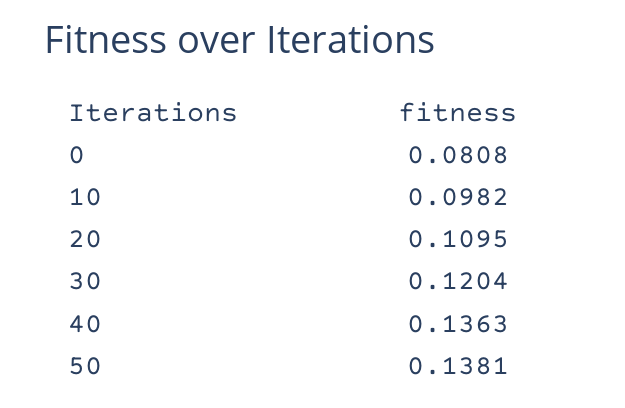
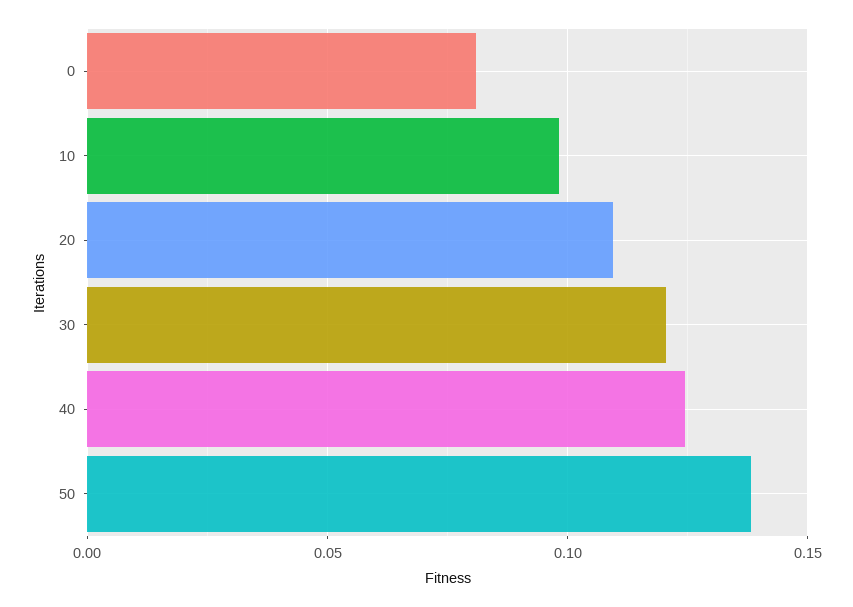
  {
    "0": 0.0808,
    "10": 0.0982,
    "20": 0.1095,
    "30": 0.1204,
-   "40": 0.1363,
+   "40": 0.125,
    "50": 0.1381
  }

